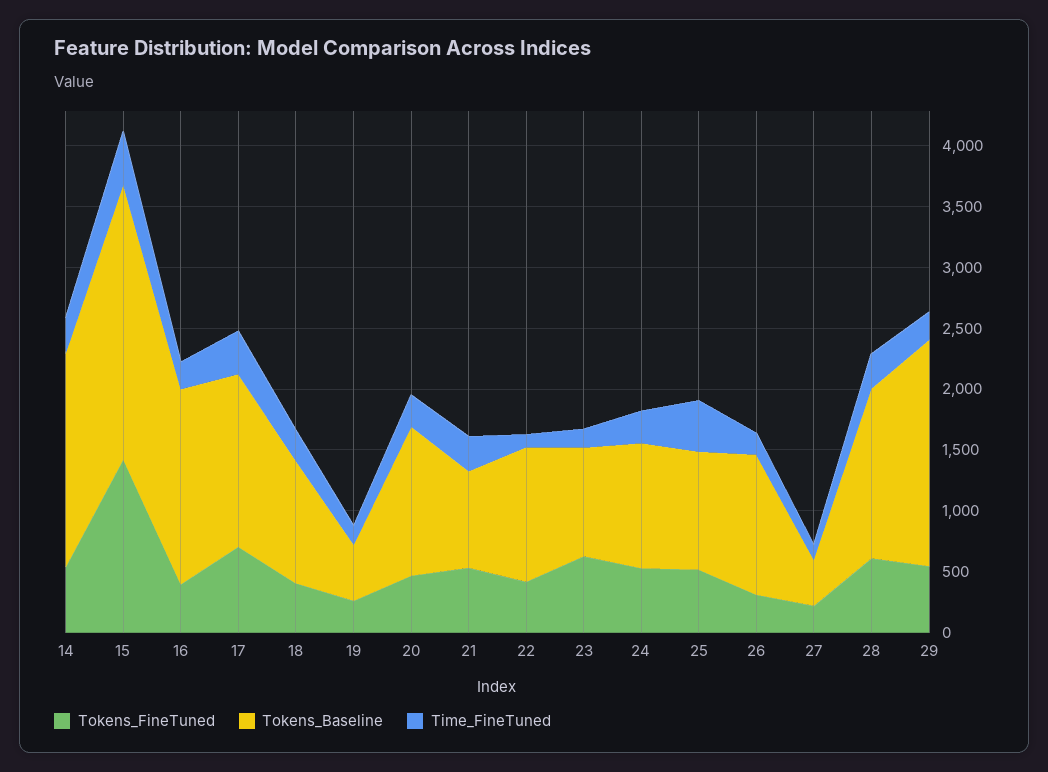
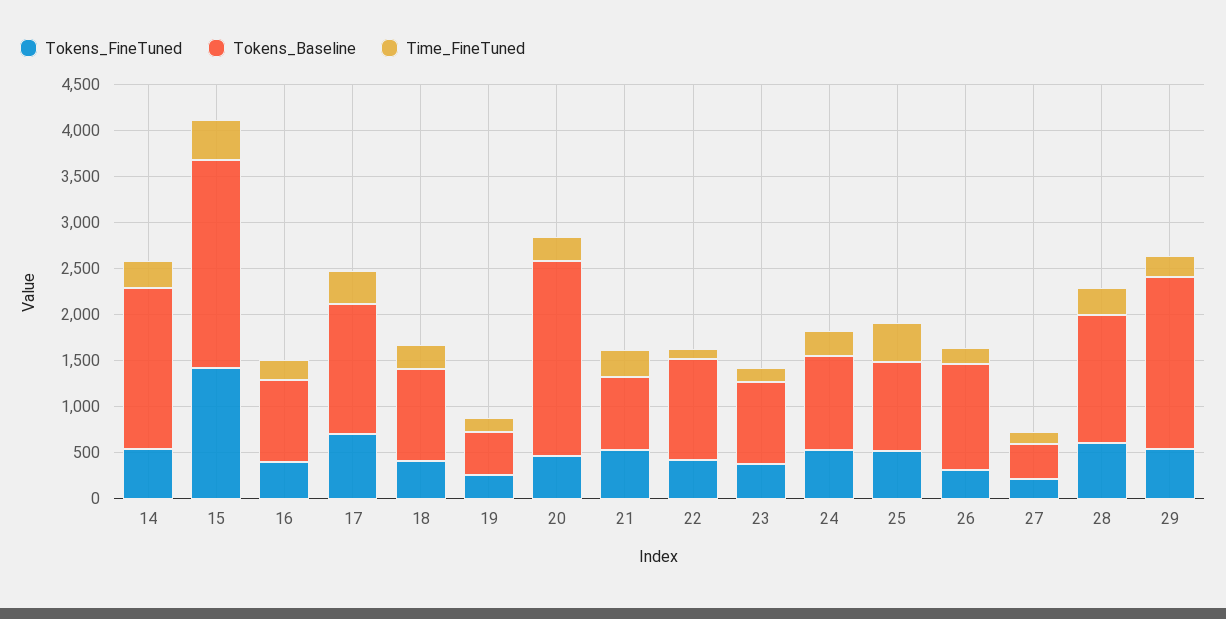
  {
    "Tokens_FineTuned": {
      "14": 500,
      "15": 1400,
      "16": 400,
      "17": 700,
      "18": 400,
      "19": 300,
      "20": 500,
      "21": 500,
      "22": 400,
-     "23": 600,
+     "23": 400,
      "24": 500,
      "25": 500,
      "26": 300,
      "27": 200,
      "28": 600,
      "29": 500
    },
    "Tokens_Baseline": {
      "14": 1800,
      "15": 2300,
-     "16": 1600,
+     "16": 900,
      "17": 1400,
      "18": 1000,
      "19": 500,
-     "20": 1200,
+     "20": 2100,
      "21": 800,
      "22": 1100,
      "23": 900,
      "24": 1000,
      "25": 1000,
      "26": 1200,
      "27": 400,
      "28": 1400,
      "29": 1900
    },
    "Time_FineTuned": {
      "14": 300,
      "15": 400,
      "16": 200,
      "17": 400,
      "18": 300,
      "19": 200,
      "20": 300,
      "21": 300,
      "22": 100,
      "23": 200,
      "24": 300,
      "25": 400,
      "26": 200,
      "27": 100,
      "28": 300,
      "29": 200
    }
  }

